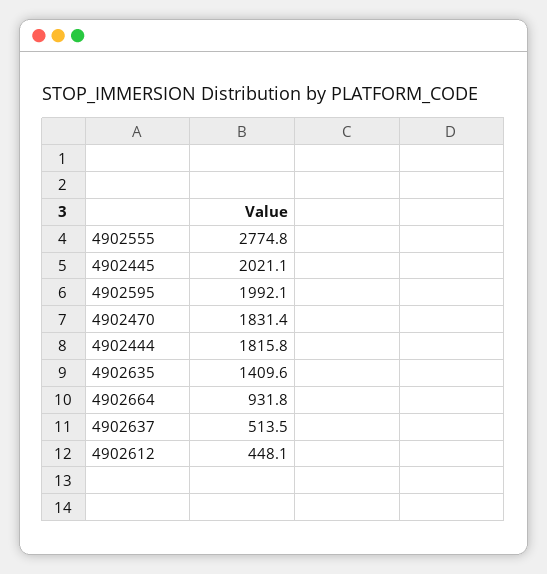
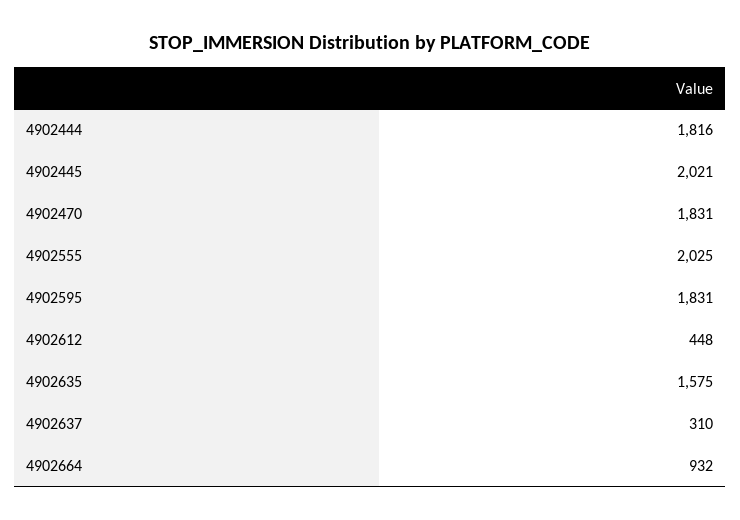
  {
-   "4902555": 2774.8,
+   "4902555": 2025,
    "4902445": 2021.1,
-   "4902595": 1992.1,
+   "4902595": 1831,
    "4902470": 1831.4,
    "4902444": 1815.8,
-   "4902635": 1409.6,
+   "4902635": 1575,
    "4902664": 931.8,
-   "4902637": 513.5,
+   "4902637": 310,
    "4902612": 448.1
  }

